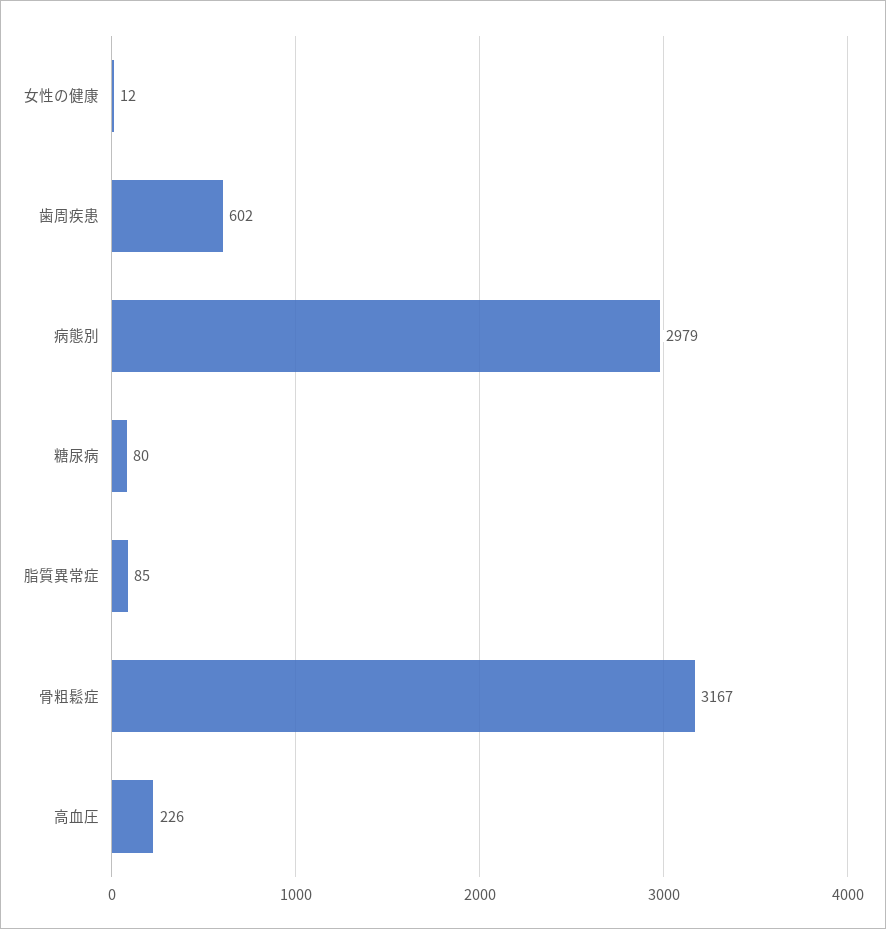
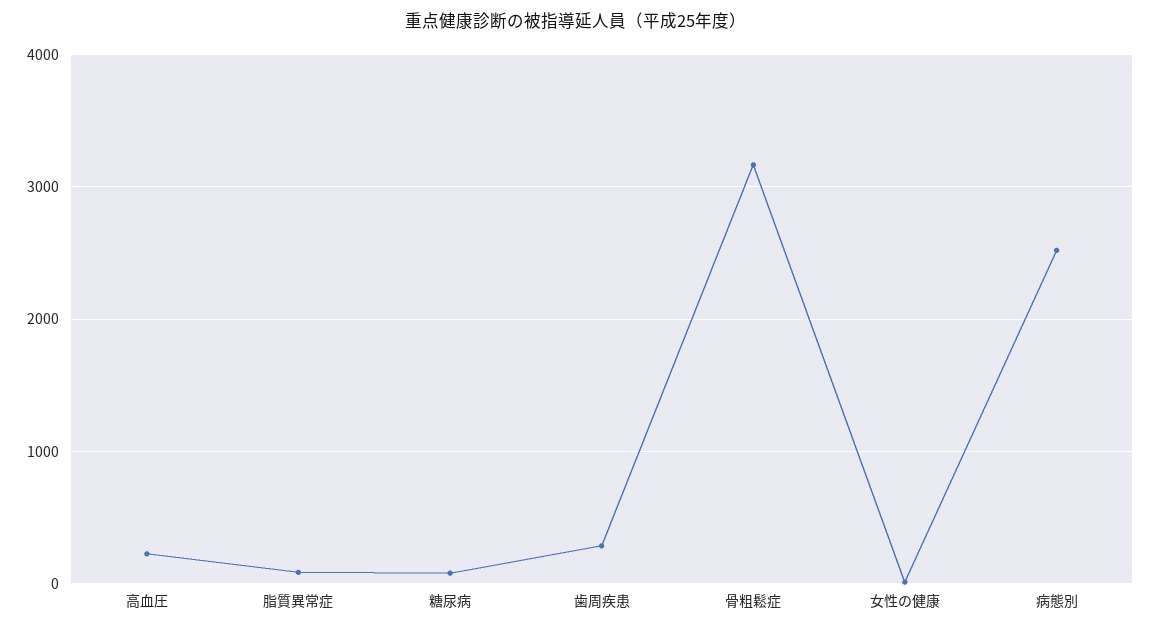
  {
    "女性の健康": 12,
-   "歯周疾患": 602,
+   "歯周疾患": 300,
-   "病態別": 2979,
+   "病態別": 2500,
    "糖尿病": 80,
    "脂質異常症": 85,
    "骨粗鬆症": 3167,
    "高血圧": 226
  }

